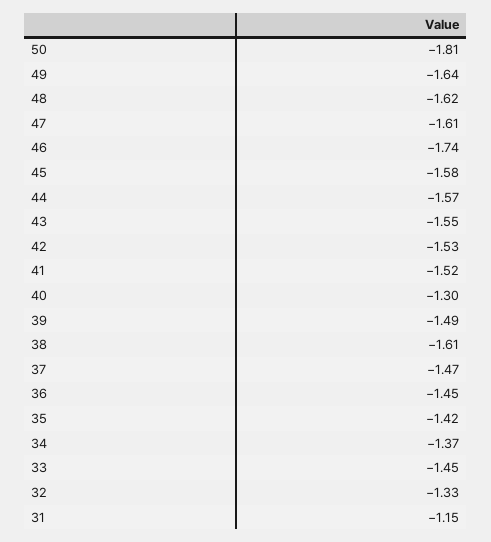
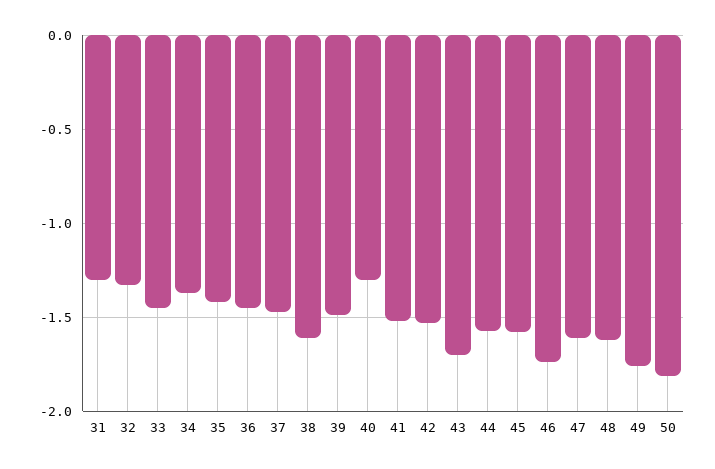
  {
    "50": -1.81,
-   "49": -1.64,
+   "49": -1.75,
    "48": -1.62,
    "47": -1.61,
    "46": -1.74,
    "45": -1.58,
    "44": -1.57,
-   "43": -1.55,
+   "43": -1.7,
    "42": -1.53,
    "41": -1.52,
    "40": -1.3,
    "39": -1.49,
    "38": -1.61,
    "37": -1.47,
    "36": -1.45,
    "35": -1.42,
    "34": -1.37,
    "33": -1.45,
    "32": -1.33,
-   "31": -1.15
+   "31": -1.3
  }

